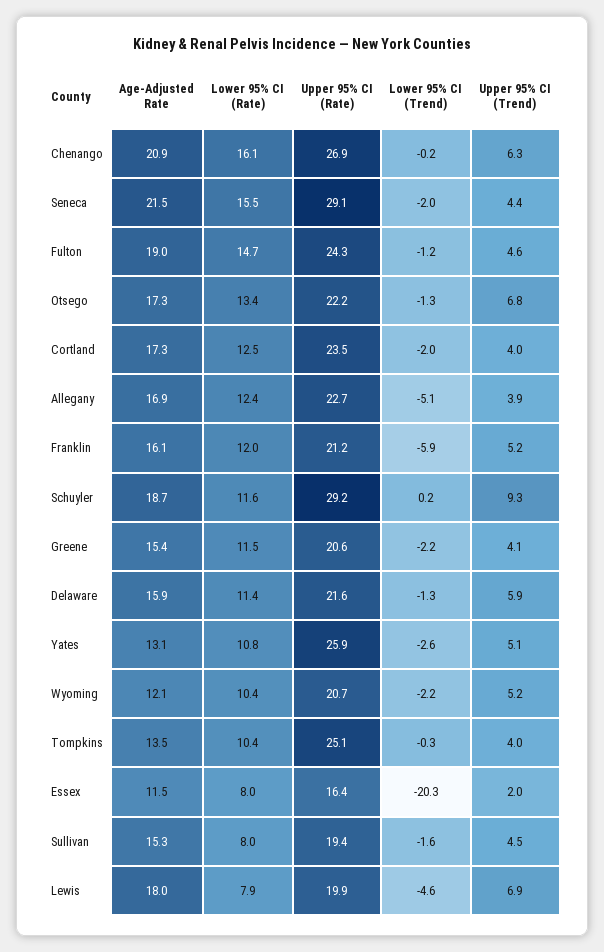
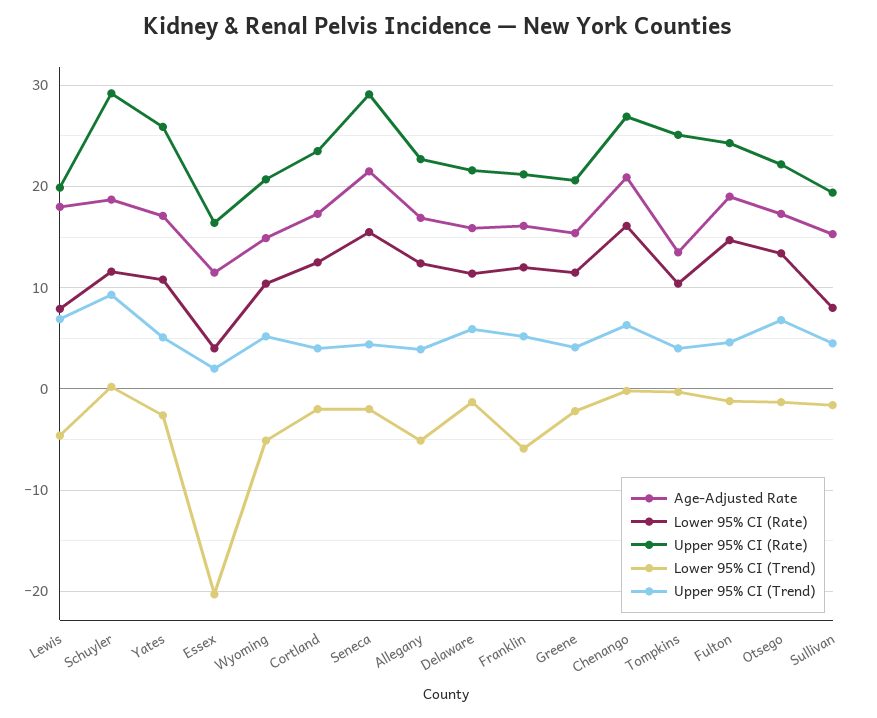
  {
    "Age-Adjusted Rate": {
      "Chenango": 20.9,
      "Seneca": 21.5,
      "Fulton": 19,
      "Otsego": 17.3,
      "Cortland": 17.3,
      "Allegany": 16.9,
      "Franklin": 16.1,
      "Schuyler": 18.7,
      "Greene": 15.4,
      "Delaware": 15.9,
-     "Yates": 13.1,
+     "Yates": 17,
-     "Wyoming": 12.1,
+     "Wyoming": 15,
      "Tompkins": 13.5,
      "Essex": 11.5,
      "Sullivan": 15.3,
      "Lewis": 18
    },
    "Lower 95% CI (Rate)": {
      "Chenango": 16.1,
      "Seneca": 15.5,
      "Fulton": 14.7,
      "Otsego": 13.4,
      "Cortland": 12.5,
      "Allegany": 12.4,
      "Franklin": 12,
      "Schuyler": 11.6,
      "Greene": 11.5,
      "Delaware": 11.4,
      "Yates": 10.8,
      "Wyoming": 10.4,
      "Tompkins": 10.4,
-     "Essex": 8,
+     "Essex": 4,
      "Sullivan": 8,
      "Lewis": 7.9
    },
    "Upper 95% CI (Rate)": {
      "Chenango": 26.9,
      "Seneca": 29.1,
      "Fulton": 24.3,
      "Otsego": 22.2,
      "Cortland": 23.5,
      "Allegany": 22.7,
      "Franklin": 21.2,
      "Schuyler": 29.2,
      "Greene": 20.6,
      "Delaware": 21.6,
      "Yates": 25.9,
      "Wyoming": 20.7,
      "Tompkins": 25.1,
      "Essex": 16.4,
      "Sullivan": 19.4,
      "Lewis": 19.9
    },
    "Lower 95% CI (Trend)": {
      "Chenango": -0.2,
      "Seneca": -2,
      "Fulton": -1.2,
      "Otsego": -1.3,
      "Cortland": -2,
      "Allegany": -5.1,
      "Franklin": -5.9,
      "Schuyler": 0.2,
      "Greene": -2.2,
      "Delaware": -1.3,
      "Yates": -2.6,
-     "Wyoming": -2.2,
+     "Wyoming": -5,
      "Tompkins": -0.3,
      "Essex": -20.3,
      "Sullivan": -1.6,
      "Lewis": -4.6
    },
    "Upper 95% CI (Trend)": {
      "Chenango": 6.3,
      "Seneca": 4.4,
      "Fulton": 4.6,
      "Otsego": 6.8,
      "Cortland": 4,
      "Allegany": 3.9,
      "Franklin": 5.2,
      "Schuyler": 9.3,
      "Greene": 4.1,
      "Delaware": 5.9,
      "Yates": 5.1,
      "Wyoming": 5.2,
      "Tompkins": 4,
      "Essex": 2,
      "Sullivan": 4.5,
      "Lewis": 6.9
    }
  }

